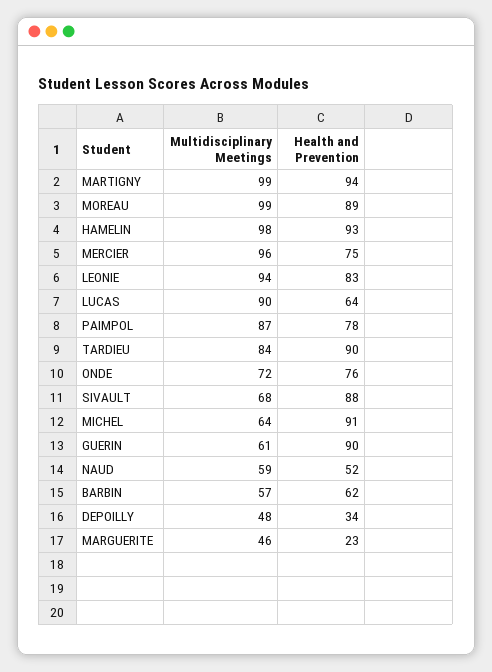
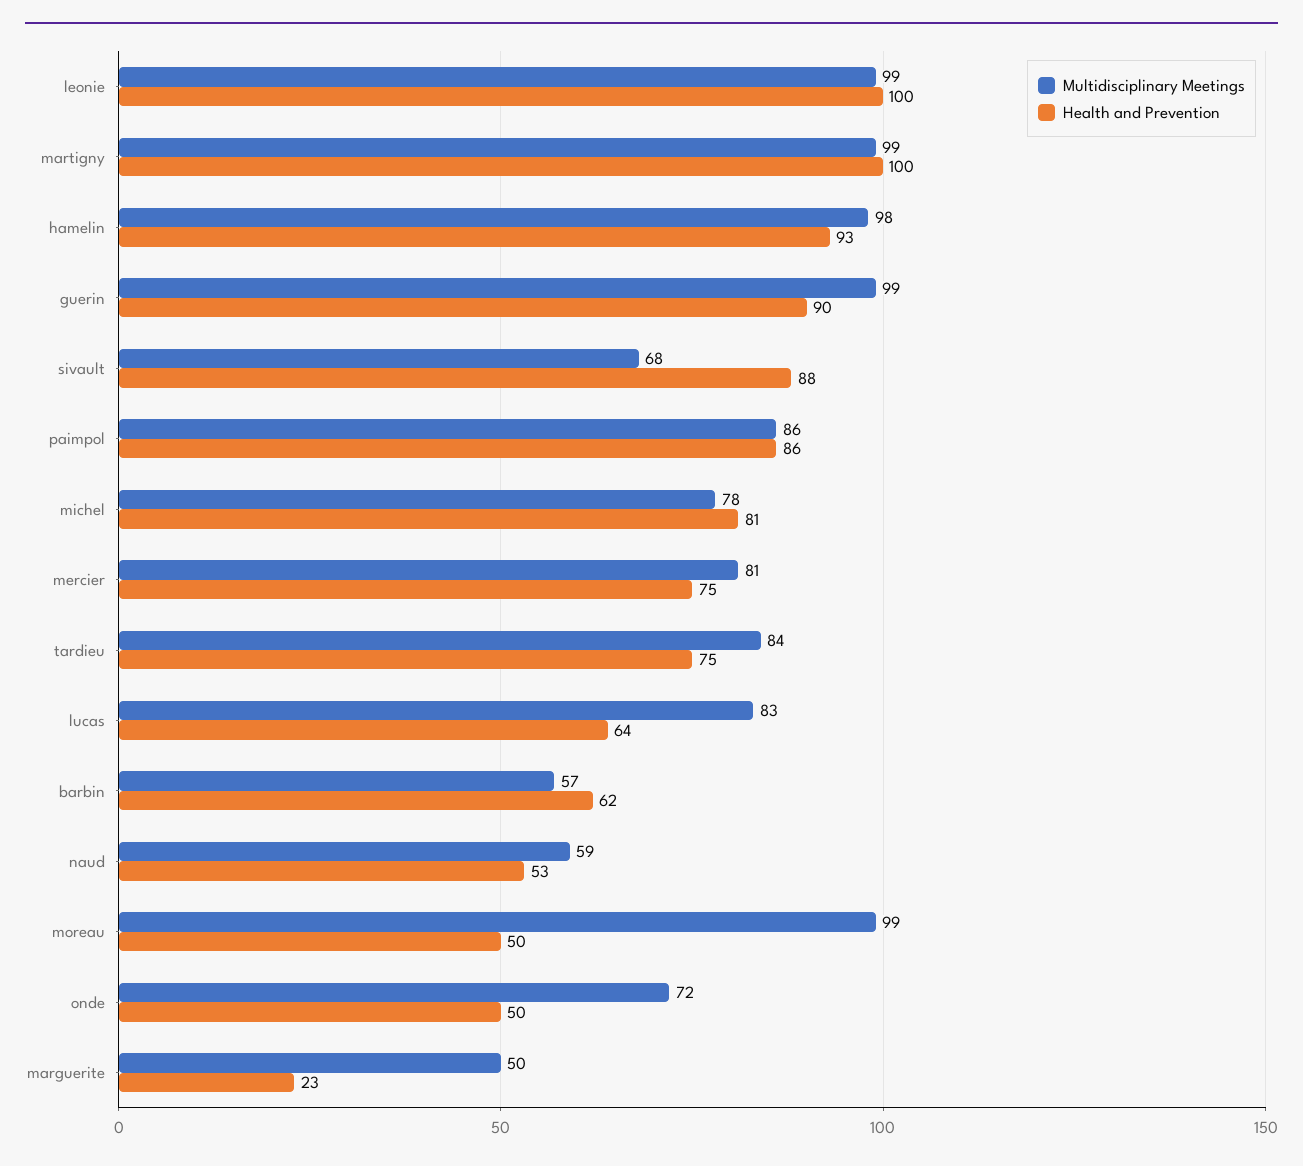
  {
    "Multidisciplinary Meetings": {
      "MARTIGNY": 99,
      "MOREAU": 99,
      "HAMELIN": 98,
-     "MERCIER": 96,
+     "MERCIER": 81,
-     "LEONIE": 94,
+     "LEONIE": 99,
-     "LUCAS": 90,
+     "LUCAS": 83,
-     "PAIMPOL": 87,
+     "PAIMPOL": 86,
      "TARDIEU": 84,
      "ONDE": 72,
      "SIVAULT": 68,
-     "MICHEL": 64,
+     "MICHEL": 78,
-     "GUERIN": 61,
+     "GUERIN": 99,
      "NAUD": 59,
      "BARBIN": 57,
-     "DEPOILLY": 48,
-     "MARGUERITE": 46
+     "MARGUERITE": 50
    },
    "Health and Prevention": {
-     "MARTIGNY": 94,
+     "MARTIGNY": 100,
-     "MOREAU": 89,
+     "MOREAU": 50,
      "HAMELIN": 93,
      "MERCIER": 75,
-     "LEONIE": 83,
+     "LEONIE": 100,
      "LUCAS": 64,
-     "PAIMPOL": 78,
+     "PAIMPOL": 86,
-     "TARDIEU": 90,
+     "TARDIEU": 75,
-     "ONDE": 76,
+     "ONDE": 50,
      "SIVAULT": 88,
-     "MICHEL": 91,
+     "MICHEL": 81,
      "GUERIN": 90,
-     "NAUD": 52,
+     "NAUD": 53,
      "BARBIN": 62,
-     "DEPOILLY": 34,
      "MARGUERITE": 23
    }
  }

